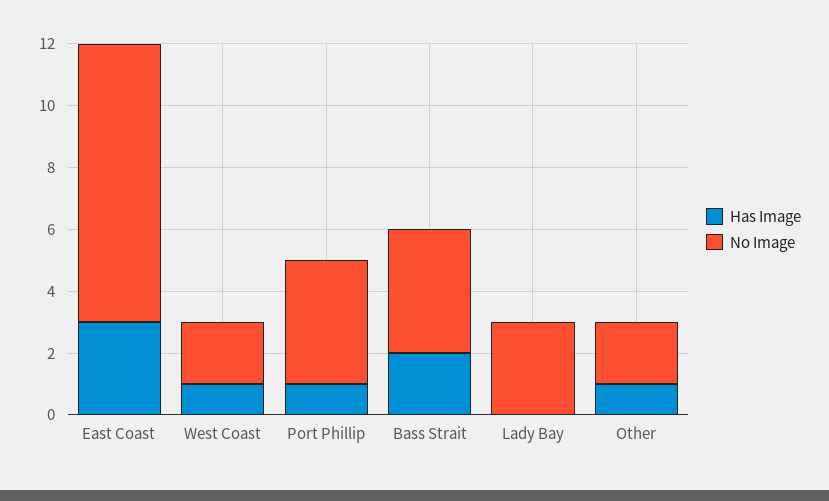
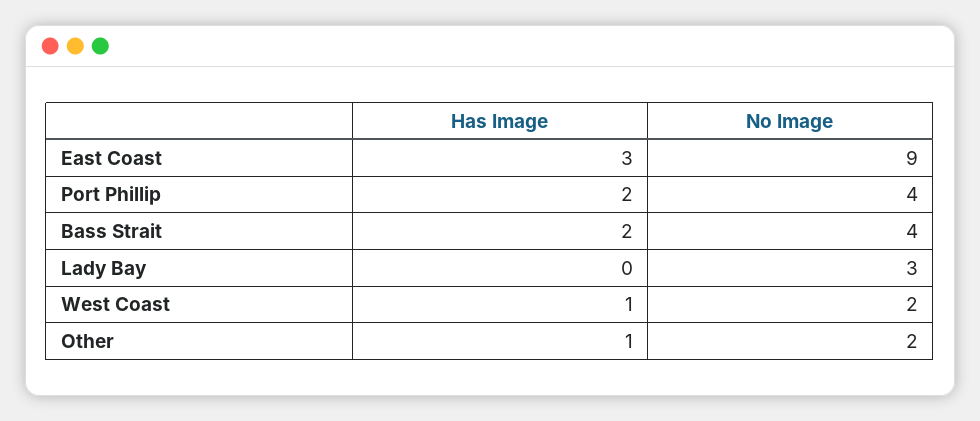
  {
    "Has Image": {
      "East Coast": 3,
      "West Coast": 1,
-     "Port Phillip": 1,
+     "Port Phillip": 2,
      "Bass Strait": 2,
      "Lady Bay": 0,
      "Other": 1
    },
    "No Image": {
      "East Coast": 9,
      "West Coast": 2,
      "Port Phillip": 4,
      "Bass Strait": 4,
      "Lady Bay": 3,
      "Other": 2
    }
  }

